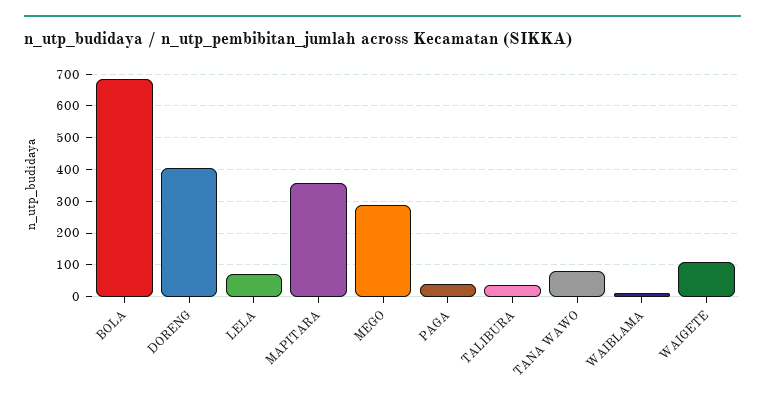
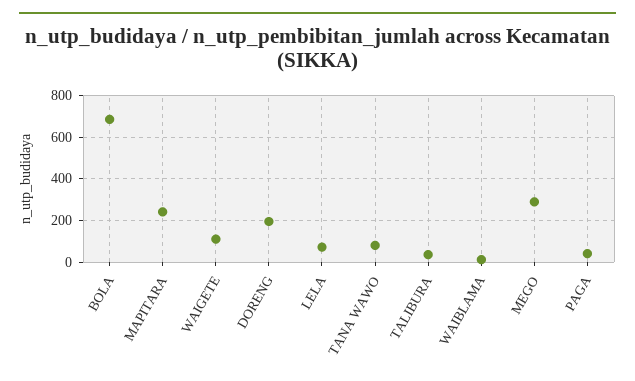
  {
    "BOLA": 680,
-   "DORENG": 400,
+   "DORENG": 200,
    "LELA": 80,
-   "MAPITARA": 360,
+   "MAPITARA": 250,
    "MEGO": 280,
    "PAGA": 40,
    "TALIBURA": 40,
    "TANA WAWO": 80,
    "WAIBLAMA": 20,
    "WAIGETE": 120
  }

